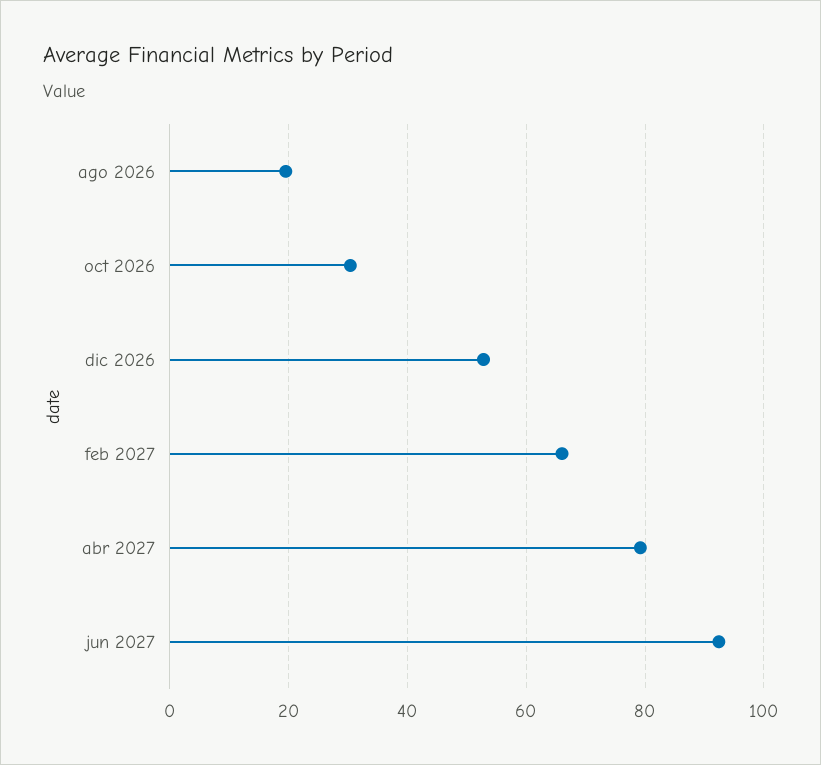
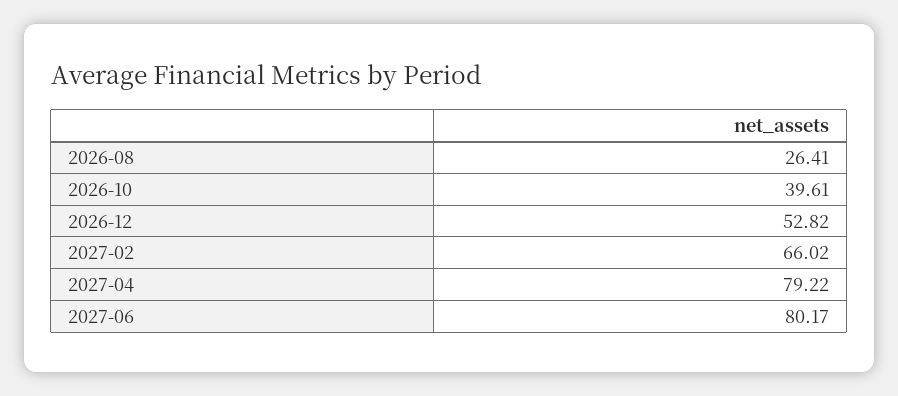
  {
-   "ago 2026": 20,
+   "ago 2026": 26.41,
-   "oct 2026": 30,
+   "oct 2026": 39.61,
    "dic 2026": 52.82,
    "feb 2027": 66.02,
    "abr 2027": 79.22,
-   "jun 2027": 92
+   "jun 2027": 80.17
  }

